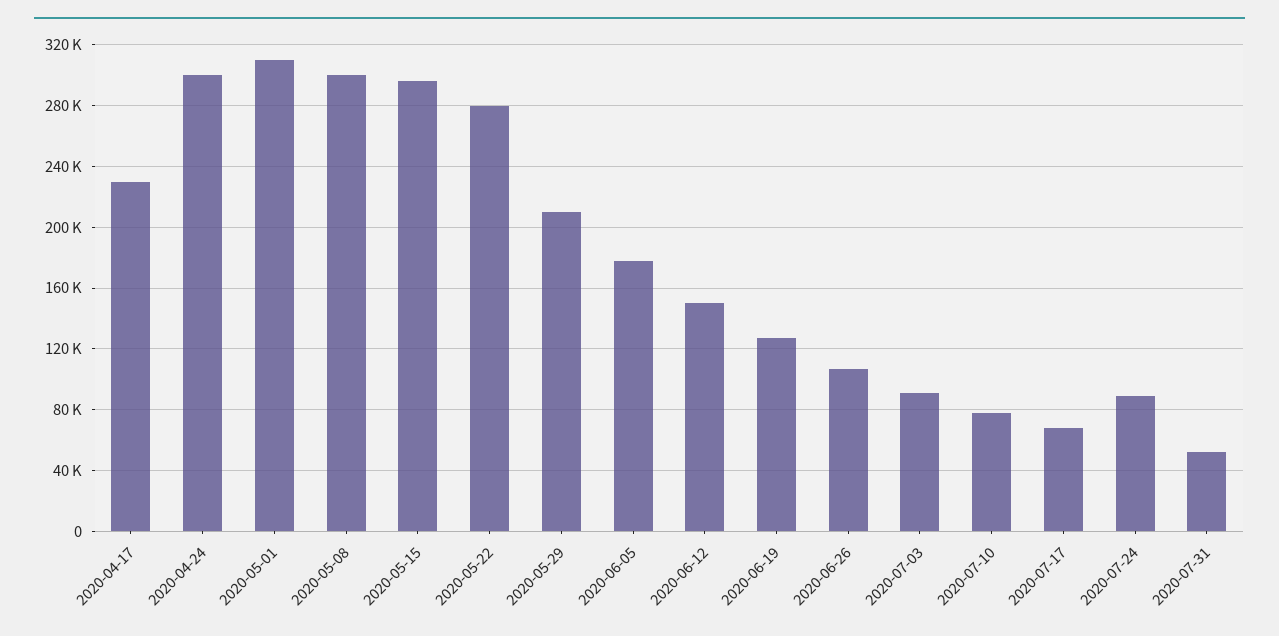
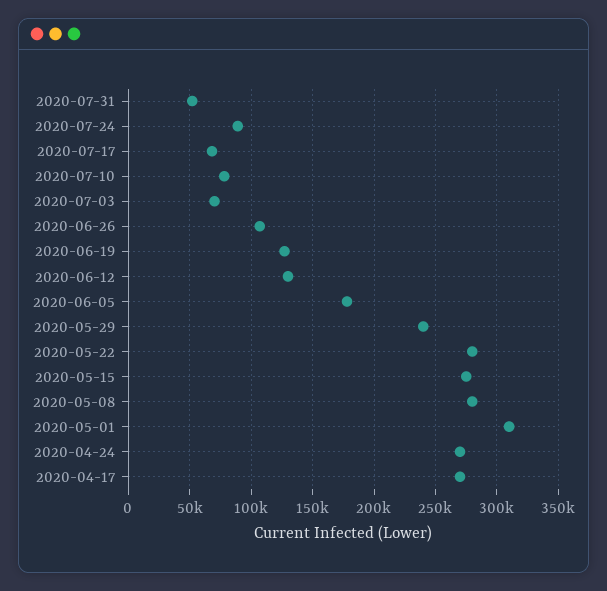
  {
-   "2020-04-17": 230000,
+   "2020-04-17": 270000,
-   "2020-04-24": 300000,
+   "2020-04-24": 270000,
    "2020-05-01": 310000,
-   "2020-05-08": 300000,
+   "2020-05-08": 280000,
-   "2020-05-15": 295000,
+   "2020-05-15": 275000,
    "2020-05-22": 280000,
-   "2020-05-29": 210000,
+   "2020-05-29": 240000,
    "2020-06-05": 180000,
-   "2020-06-12": 150000,
+   "2020-06-12": 130000,
    "2020-06-19": 125000,
    "2020-06-26": 105000,
-   "2020-07-03": 90000,
+   "2020-07-03": 70000,
    "2020-07-10": 80000,
    "2020-07-17": 70000,
    "2020-07-24": 90000,
    "2020-07-31": 50000
  }

